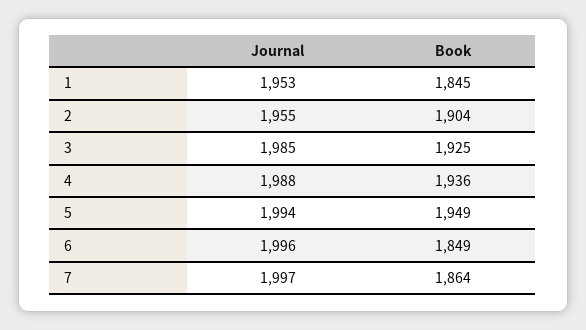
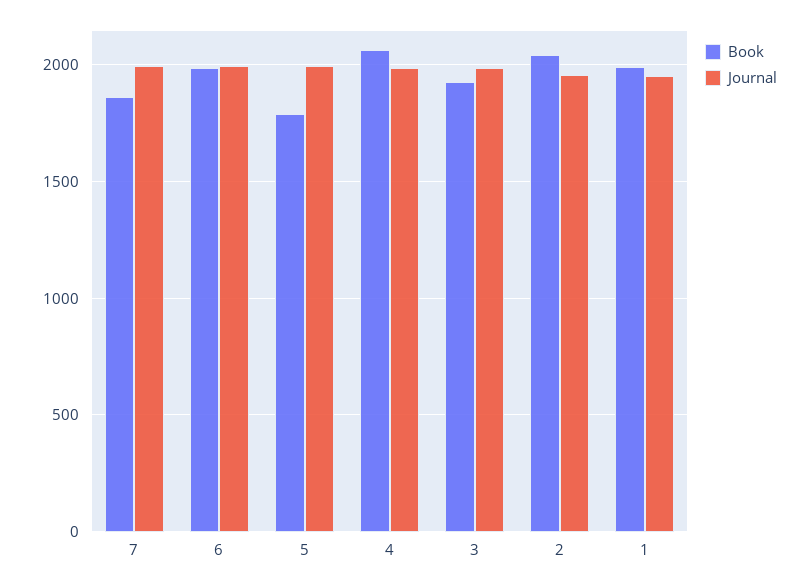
  {
    "Journal": {
      "1": 1953,
      "2": 1955,
      "3": 1985,
      "4": 1988,
      "5": 1994,
      "6": 1996,
      "7": 1997
    },
    "Book": {
-     "1": 1845,
+     "1": 2000,
-     "2": 1904,
+     "2": 2050,
      "3": 1925,
-     "4": 1936,
+     "4": 2050,
-     "5": 1949,
+     "5": 1800,
-     "6": 1849,
+     "6": 2000,
      "7": 1864
    }
  }

